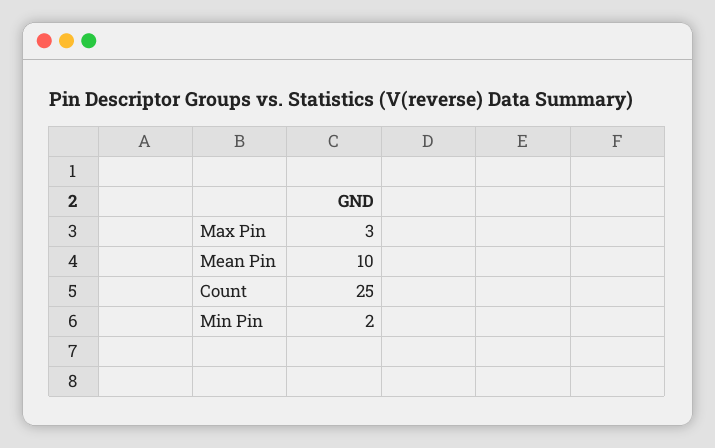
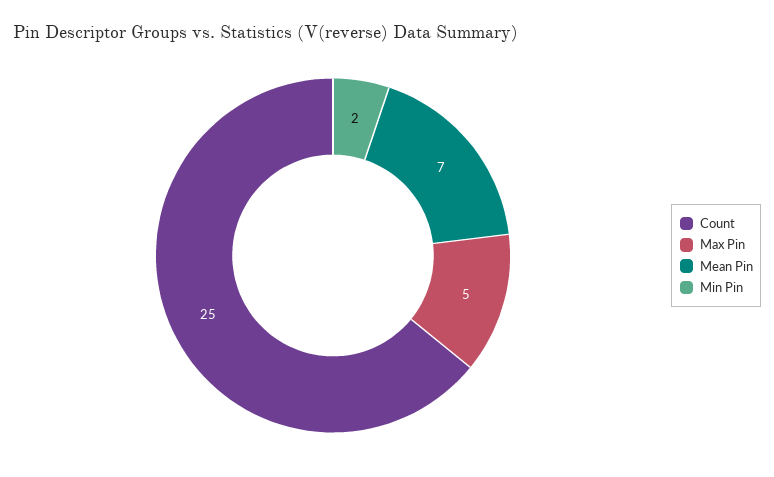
  {
-   "Max Pin": 3,
+   "Max Pin": 5,
-   "Mean Pin": 10,
+   "Mean Pin": 7,
    "Count": 25,
    "Min Pin": 2
  }

